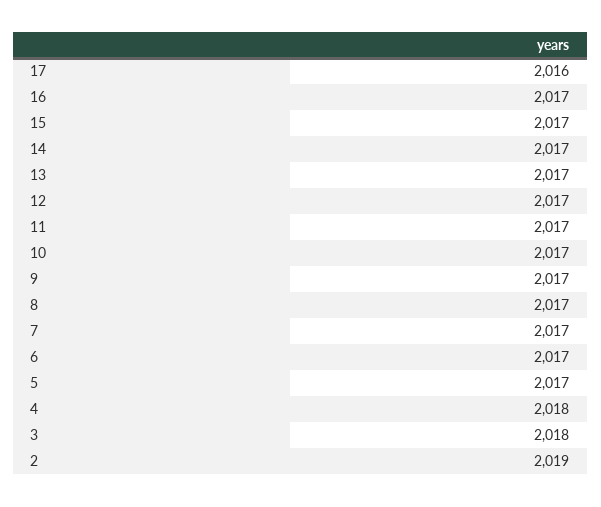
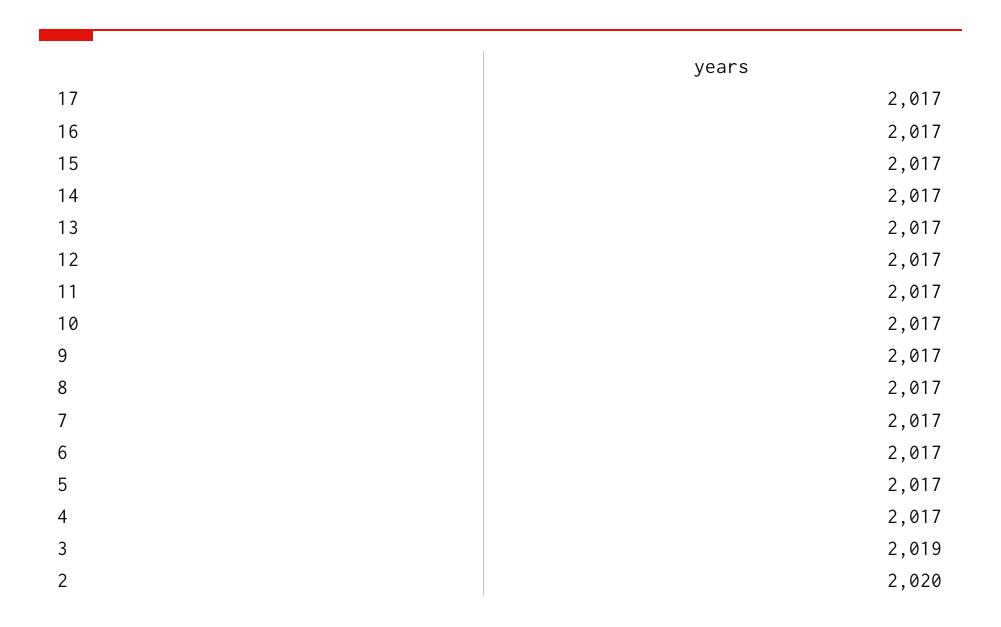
  {
-   "17": 2016,
+   "17": 2017,
    "16": 2017,
    "15": 2017,
    "14": 2017,
    "13": 2017,
    "12": 2017,
    "11": 2017,
    "10": 2017,
    "9": 2017,
    "8": 2017,
    "7": 2017,
    "6": 2017,
    "5": 2017,
-   "4": 2018,
+   "4": 2017,
-   "3": 2018,
+   "3": 2019,
-   "2": 2019
+   "2": 2020
  }

